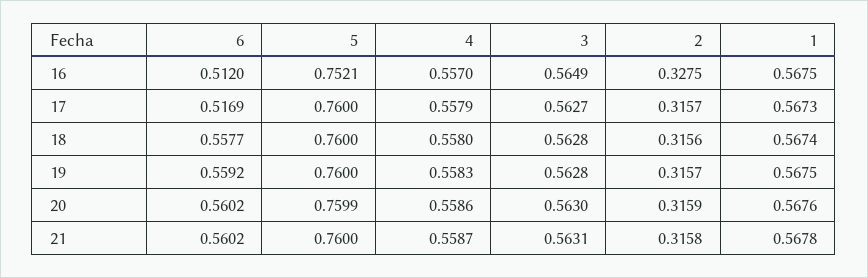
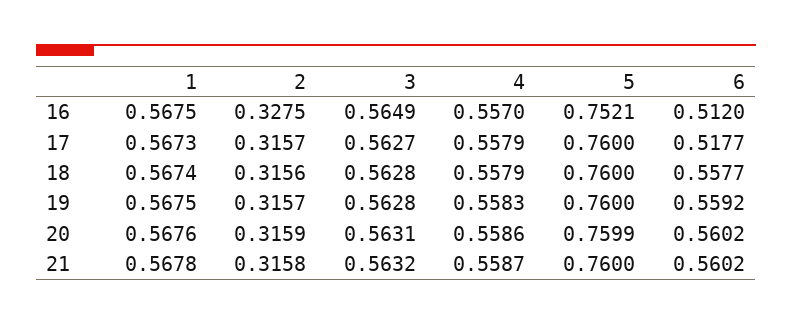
  {
    "6": {
      "16": 0.512,
-     "17": 0.5169,
+     "17": 0.5177,
      "18": 0.5577,
      "19": 0.5592,
      "20": 0.5602,
      "21": 0.5602
    },
    "5": {
      "16": 0.7521,
      "17": 0.76,
      "18": 0.76,
      "19": 0.76,
      "20": 0.7599,
      "21": 0.76
    },
    "4": {
      "16": 0.557,
      "17": 0.5579,
-     "18": 0.558,
+     "18": 0.5579,
      "19": 0.5583,
      "20": 0.5586,
      "21": 0.5587
    },
    "3": {
      "16": 0.5649,
      "17": 0.5627,
      "18": 0.5628,
      "19": 0.5628,
-     "20": 0.563,
+     "20": 0.5631,
-     "21": 0.5631
+     "21": 0.5632
    },
    "2": {
      "16": 0.3275,
      "17": 0.3157,
      "18": 0.3156,
      "19": 0.3157,
      "20": 0.3159,
      "21": 0.3158
    },
    "1": {
      "16": 0.5675,
      "17": 0.5673,
      "18": 0.5674,
      "19": 0.5675,
      "20": 0.5676,
      "21": 0.5678
    }
  }

